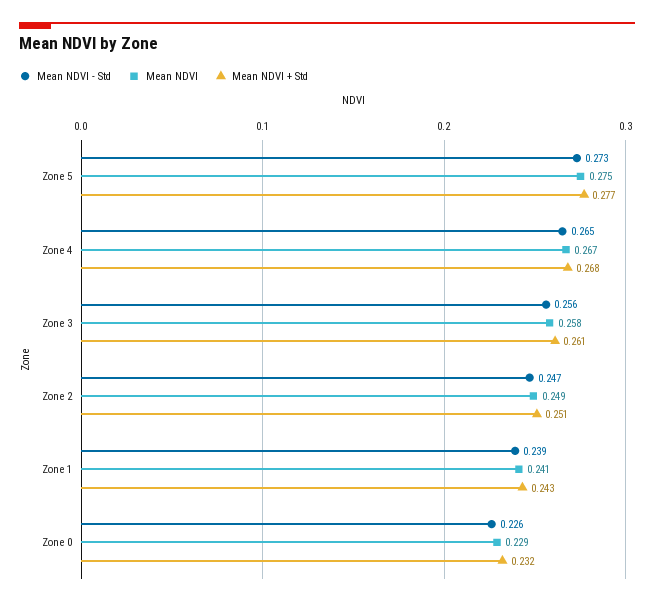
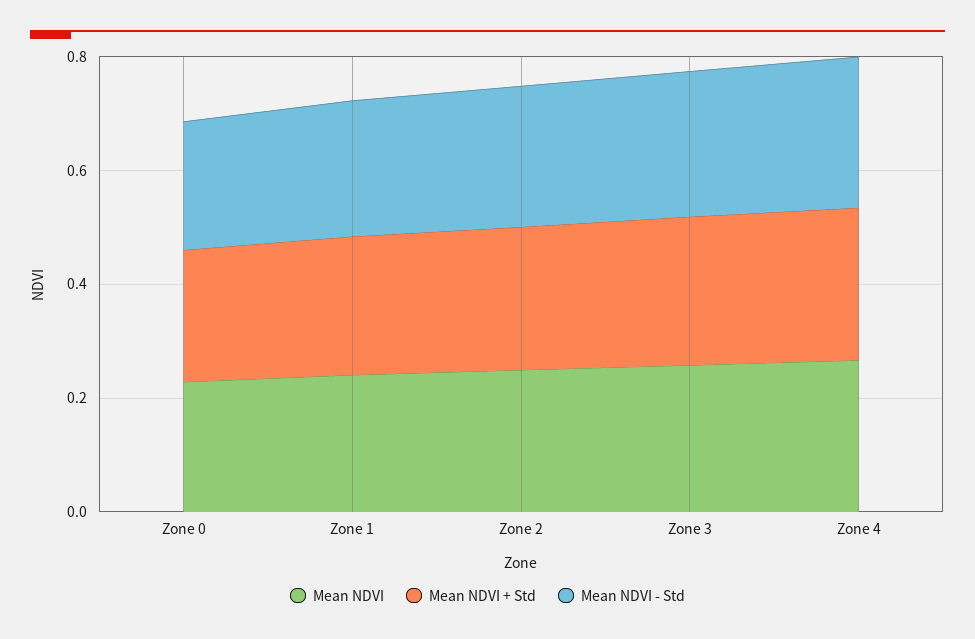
  {
    "Mean NDVI - Std": {
-     "Zone 5": 0.273,
      "Zone 4": 0.265,
      "Zone 3": 0.256,
      "Zone 2": 0.247,
      "Zone 1": 0.239,
      "Zone 0": 0.226
    },
    "Mean NDVI": {
-     "Zone 5": 0.275,
      "Zone 4": 0.267,
      "Zone 3": 0.258,
      "Zone 2": 0.249,
      "Zone 1": 0.241,
      "Zone 0": 0.229
    },
    "Mean NDVI + Std": {
-     "Zone 5": 0.277,
      "Zone 4": 0.268,
      "Zone 3": 0.261,
      "Zone 2": 0.251,
      "Zone 1": 0.243,
      "Zone 0": 0.232
    }
  }

